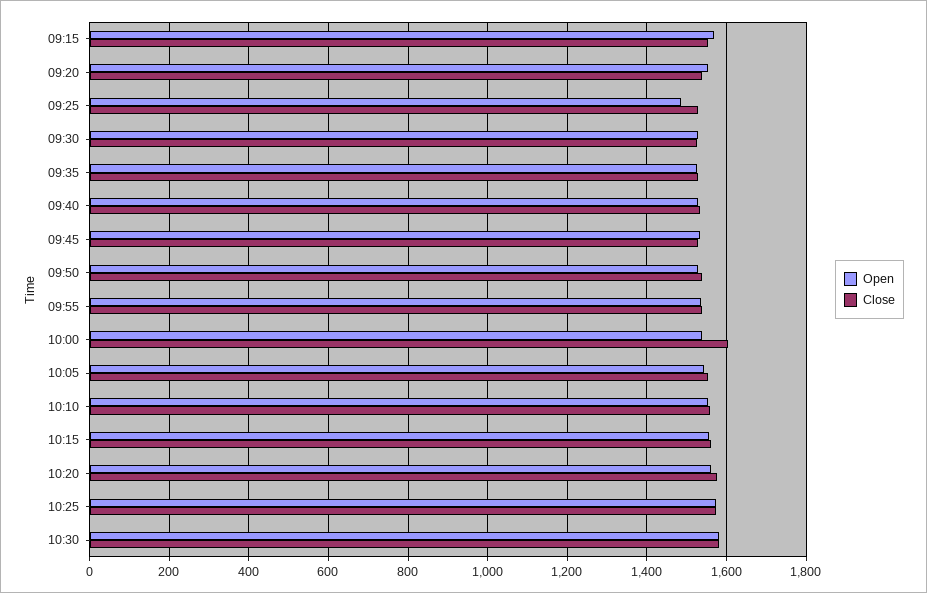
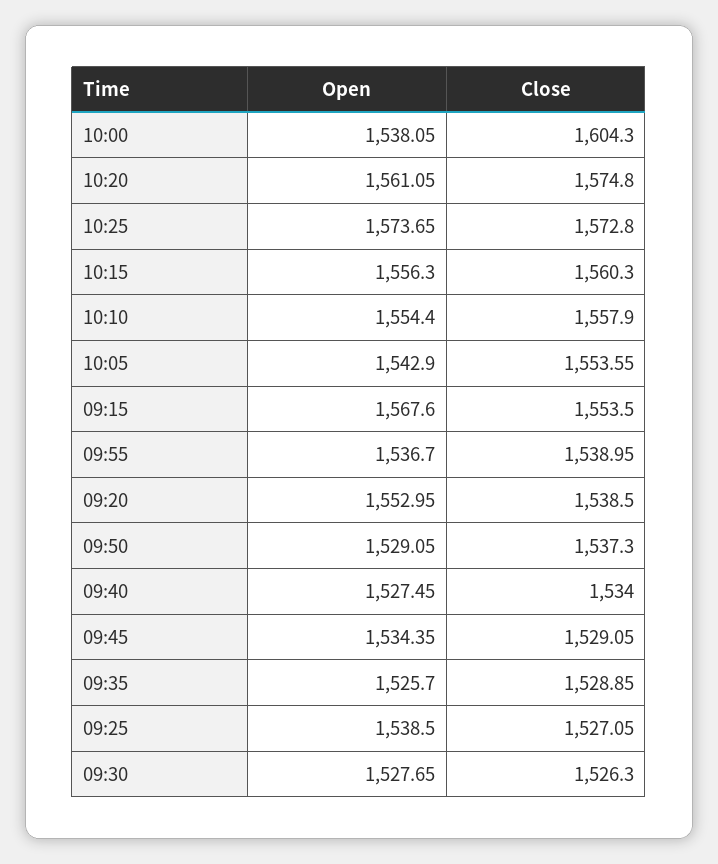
  {
    "Open": {
      "09:15": 1567.6,
      "09:20": 1552.95,
-     "09:25": 1480,
+     "09:25": 1538.5,
      "09:30": 1527.65,
      "09:35": 1525.7,
      "09:40": 1527.45,
      "09:45": 1534.35,
      "09:50": 1529.05,
      "09:55": 1536.7,
      "10:00": 1538.05,
      "10:05": 1542.9,
      "10:10": 1554.4,
      "10:15": 1556.3,
      "10:20": 1561.05,
-     "10:25": 1573.65,
+     "10:25": 1573.65
-     "10:30": 1580
    },
    "Close": {
      "09:15": 1553.5,
      "09:20": 1538.5,
      "09:25": 1527.05,
      "09:30": 1526.3,
      "09:35": 1528.85,
      "09:40": 1534,
      "09:45": 1529.05,
      "09:50": 1537.3,
      "09:55": 1538.95,
      "10:00": 1604.3,
      "10:05": 1553.55,
      "10:10": 1557.9,
      "10:15": 1560.3,
      "10:20": 1574.8,
-     "10:25": 1572.8,
+     "10:25": 1572.8
-     "10:30": 1580
    }
  }

